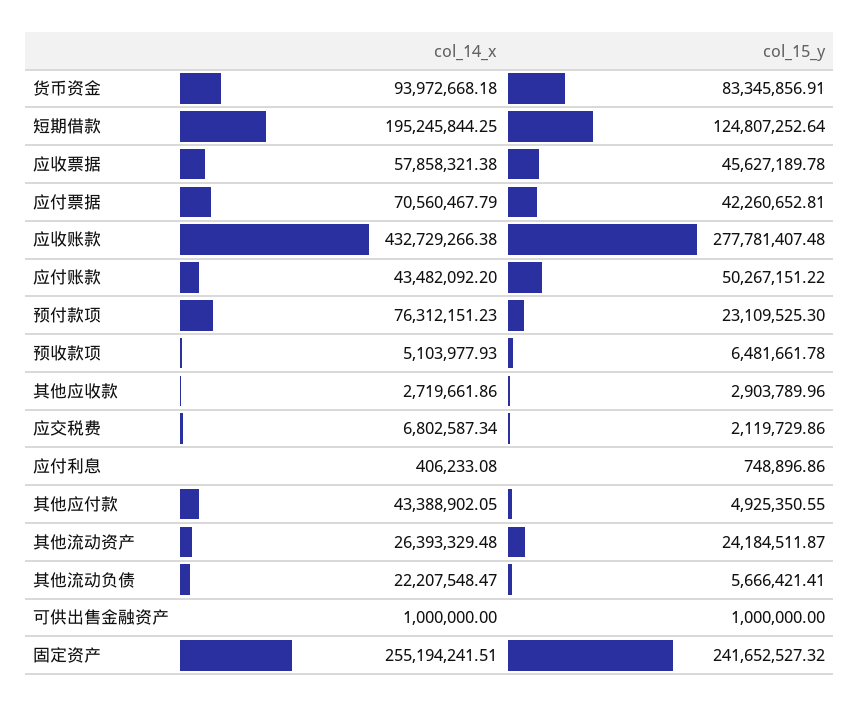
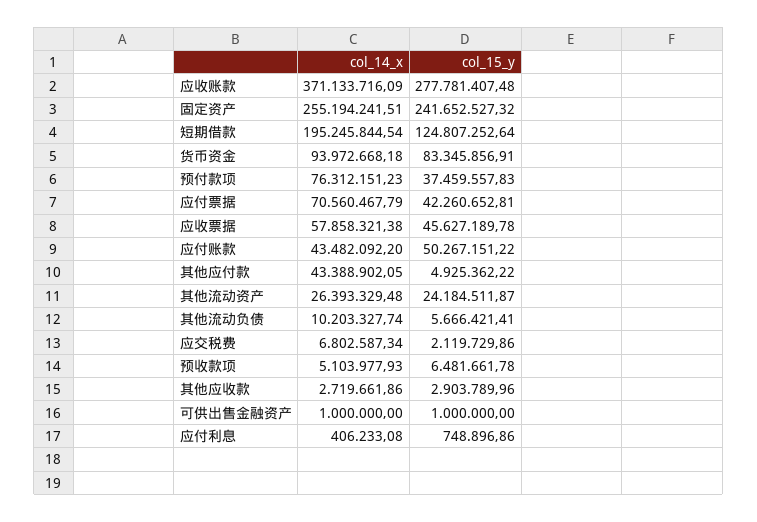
  {
    "col_14_x": {
      "货币资金": 93972668.18,
-     "短期借款": 195245844.25,
+     "短期借款": 195245844.54,
      "应收票据": 57858321.38,
      "应付票据": 70560467.79,
-     "应收账款": 432729266.38,
+     "应收账款": 371133716.09,
      "应付账款": 43482092.2,
      "预付款项": 76312151.23,
      "预收款项": 5103977.93,
      "其他应收款": 2719661.86,
      "应交税费": 6802587.34,
      "应付利息": 406233.08,
      "其他应付款": 43388902.05,
      "其他流动资产": 26393329.48,
-     "其他流动负债": 22207548.47,
+     "其他流动负债": 10203327.74,
      "可供出售金融资产": 1000000,
      "固定资产": 255194241.51
    },
    "col_15_y": {
      "货币资金": 83345856.91,
      "短期借款": 124807252.64,
      "应收票据": 45627189.78,
      "应付票据": 42260652.81,
      "应收账款": 277781407.48,
      "应付账款": 50267151.22,
-     "预付款项": 23109525.3,
+     "预付款项": 37459557.83,
      "预收款项": 6481661.78,
      "其他应收款": 2903789.96,
      "应交税费": 2119729.86,
      "应付利息": 748896.86,
-     "其他应付款": 4925350.55,
+     "其他应付款": 4925362.22,
      "其他流动资产": 24184511.87,
      "其他流动负债": 5666421.41,
      "可供出售金融资产": 1000000,
      "固定资产": 241652527.32
    }
  }

